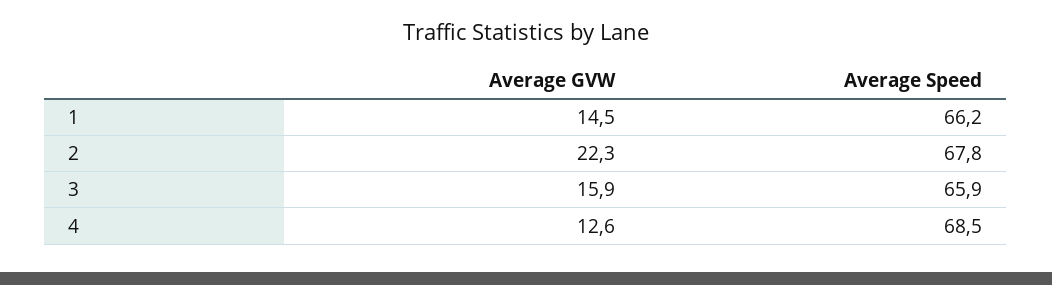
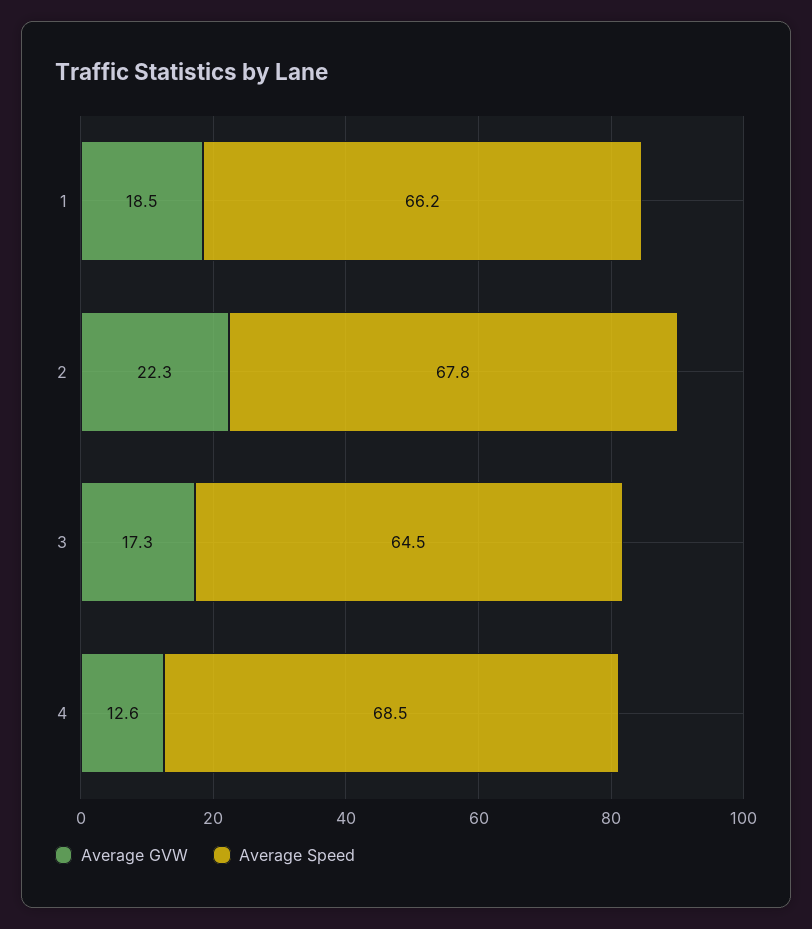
  {
    "Average GVW": {
-     "1": 14.5,
+     "1": 18.5,
      "2": 22.3,
-     "3": 15.9,
+     "3": 17.3,
      "4": 12.6
    },
    "Average Speed": {
      "1": 66.2,
      "2": 67.8,
-     "3": 65.9,
+     "3": 64.5,
      "4": 68.5
    }
  }

